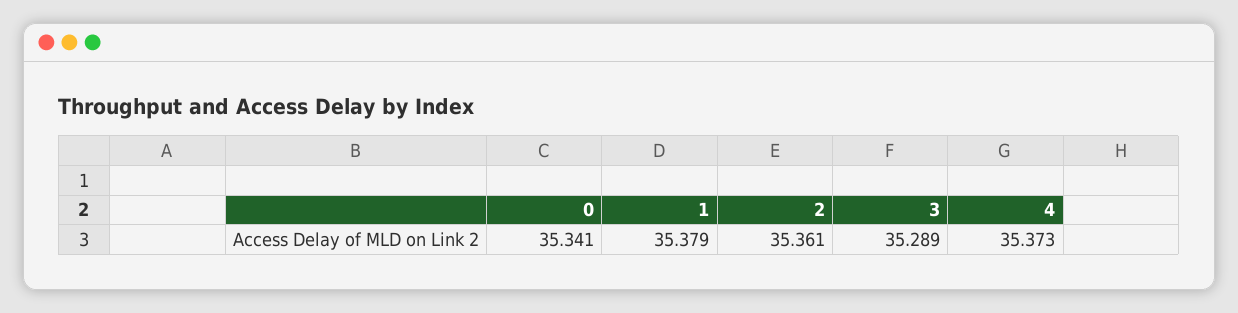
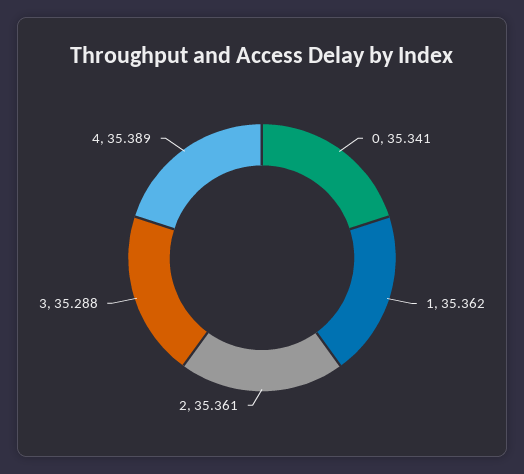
  {
    "0": 35.341,
-   "1": 35.379,
+   "1": 35.362,
    "2": 35.361,
-   "3": 35.289,
+   "3": 35.288,
-   "4": 35.373
+   "4": 35.389
  }

